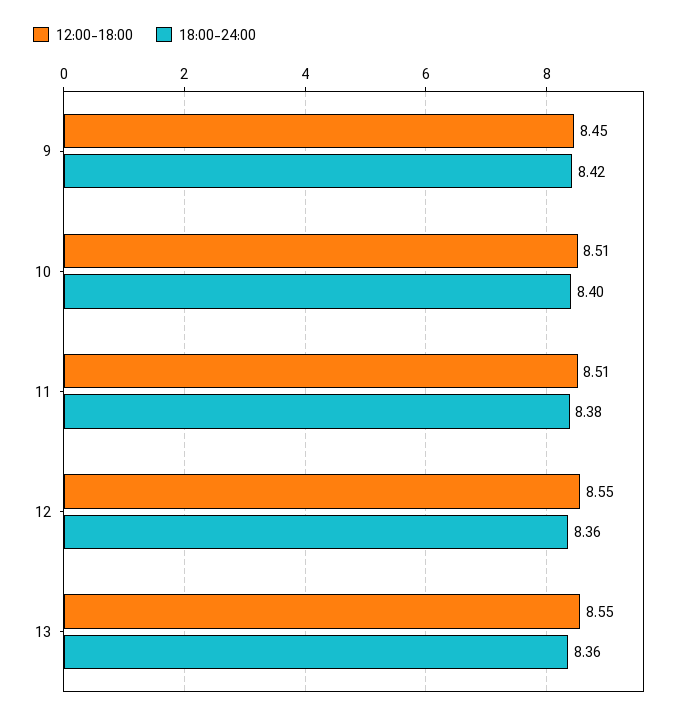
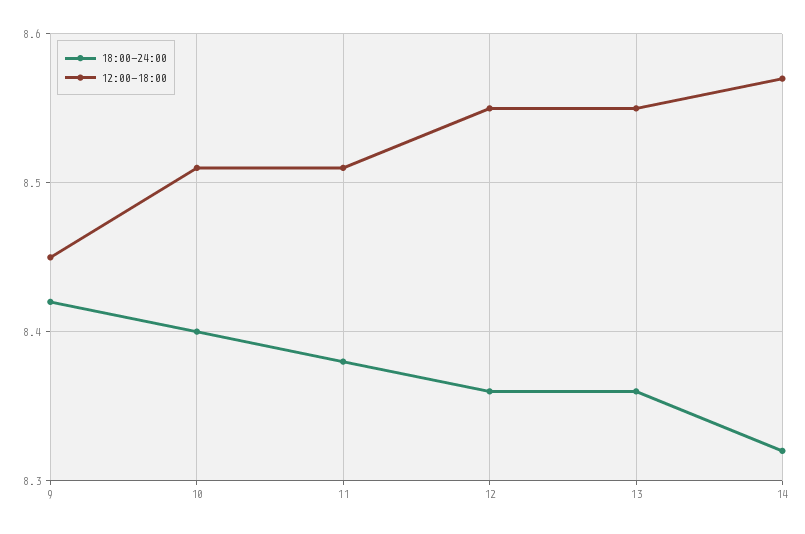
  {
    "12:00-18:00": {
      "9": 8.45,
      "10": 8.51,
      "11": 8.51,
      "12": 8.55,
-     "13": 8.55
+     "13": 8.55,
+     "14": 8.57
    },
    "18:00-24:00": {
      "9": 8.42,
      "10": 8.4,
      "11": 8.38,
      "12": 8.36,
-     "13": 8.36
+     "13": 8.36,
+     "14": 8.32
    }
  }

